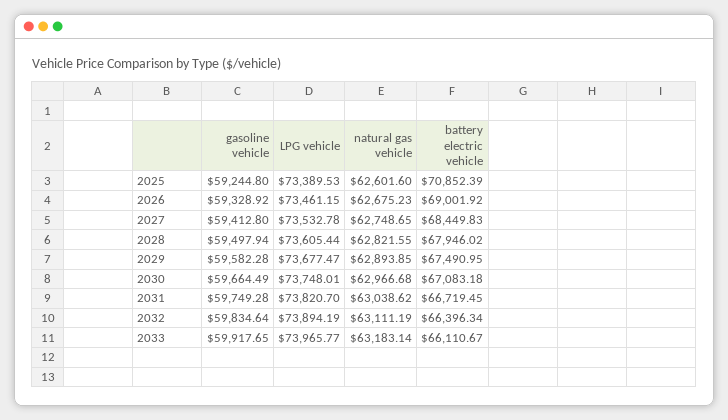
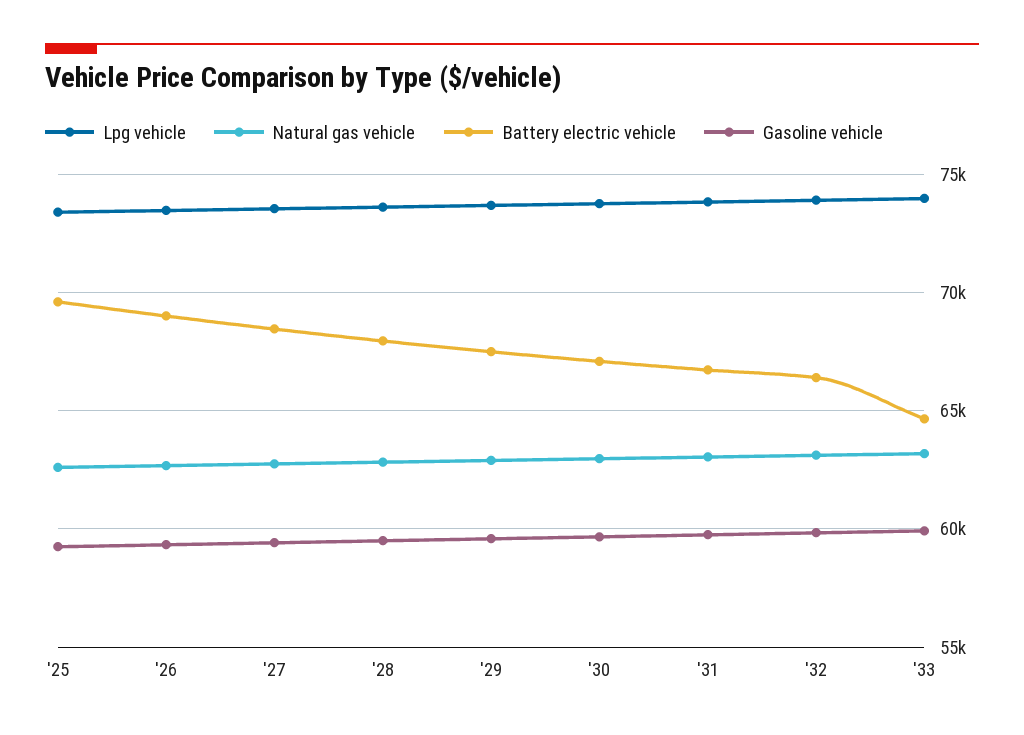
  {
    "gasoline vehicle": {
      "2025": 59244.8,
      "2026": 59328.92,
      "2027": 59412.8,
      "2028": 59497.94,
      "2029": 59582.28,
      "2030": 59664.49,
      "2031": 59749.28,
      "2032": 59834.64,
      "2033": 59917.65
    },
    "LPG vehicle": {
      "2025": 73389.53,
      "2026": 73461.15,
      "2027": 73532.78,
      "2028": 73605.44,
      "2029": 73677.47,
      "2030": 73748.01,
      "2031": 73820.7,
      "2032": 73894.19,
      "2033": 73965.77
    },
    "natural gas vehicle": {
      "2025": 62601.6,
      "2026": 62675.23,
      "2027": 62748.65,
      "2028": 62821.55,
      "2029": 62893.85,
      "2030": 62966.68,
      "2031": 63038.62,
      "2032": 63111.19,
      "2033": 63183.14
    },
    "battery electric vehicle": {
-     "2025": 70852.39,
+     "2025": 69500,
      "2026": 69001.92,
      "2027": 68449.83,
      "2028": 67946.02,
      "2029": 67490.95,
      "2030": 67083.18,
      "2031": 66719.45,
      "2032": 66396.34,
-     "2033": 66110.67
+     "2033": 64500
    }
  }

